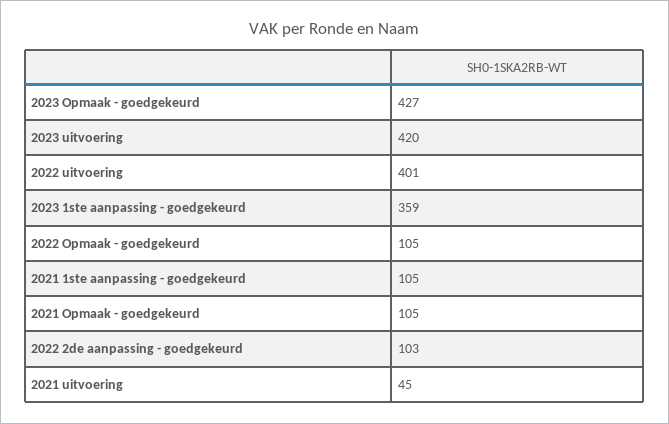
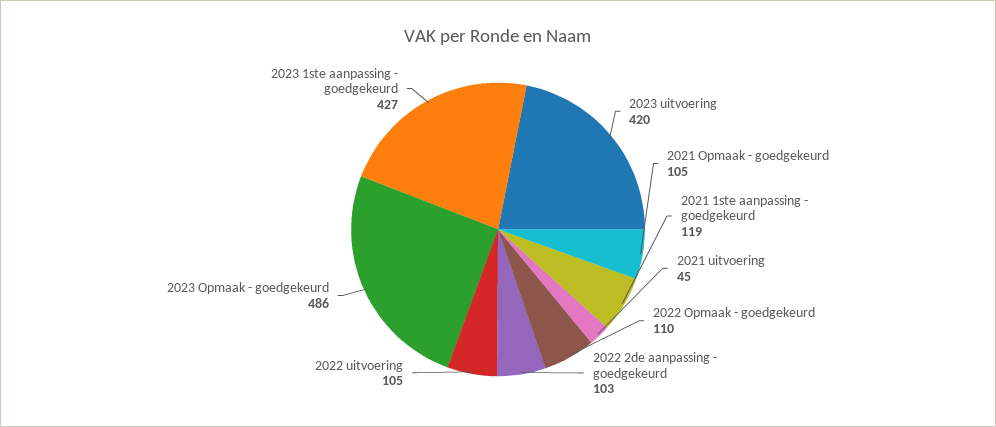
  {
-   "2023 Opmaak - goedgekeurd": 427,
+   "2023 Opmaak - goedgekeurd": 486,
    "2023 uitvoering": 420,
-   "2022 uitvoering": 401,
+   "2022 uitvoering": 105,
-   "2023 1ste aanpassing - goedgekeurd": 359,
+   "2023 1ste aanpassing - goedgekeurd": 427,
-   "2022 Opmaak - goedgekeurd": 105,
+   "2022 Opmaak - goedgekeurd": 110,
-   "2021 1ste aanpassing - goedgekeurd": 105,
+   "2021 1ste aanpassing - goedgekeurd": 119,
    "2021 Opmaak - goedgekeurd": 105,
    "2022 2de aanpassing - goedgekeurd": 103,
    "2021 uitvoering": 45
  }

